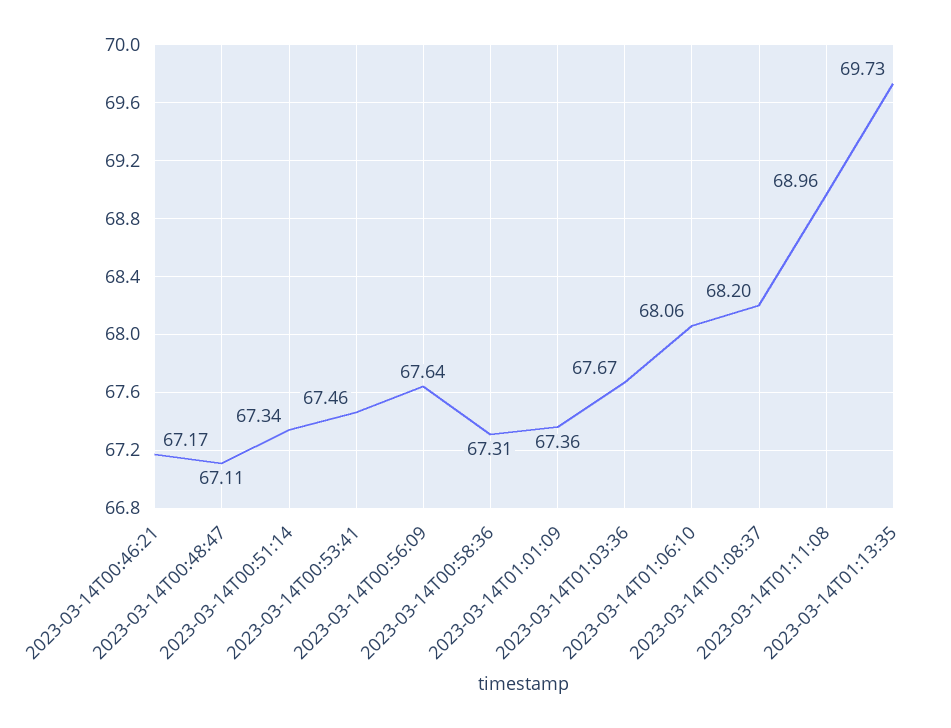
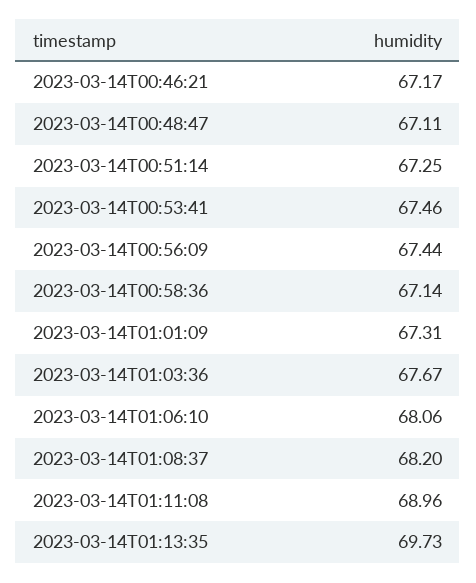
  {
    "2023-03-14T00:46:21": 67.17,
    "2023-03-14T00:48:47": 67.11,
-   "2023-03-14T00:51:14": 67.34,
+   "2023-03-14T00:51:14": 67.25,
    "2023-03-14T00:53:41": 67.46,
-   "2023-03-14T00:56:09": 67.64,
+   "2023-03-14T00:56:09": 67.44,
-   "2023-03-14T00:58:36": 67.31,
+   "2023-03-14T00:58:36": 67.14,
-   "2023-03-14T01:01:09": 67.36,
+   "2023-03-14T01:01:09": 67.31,
    "2023-03-14T01:03:36": 67.67,
    "2023-03-14T01:06:10": 68.06,
    "2023-03-14T01:08:37": 68.2,
    "2023-03-14T01:11:08": 68.96,
    "2023-03-14T01:13:35": 69.73
  }

